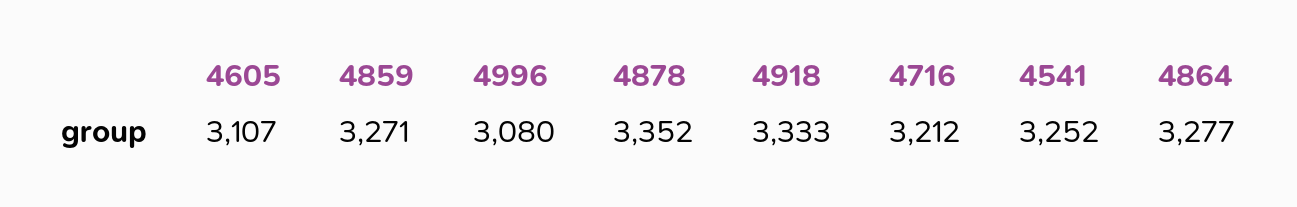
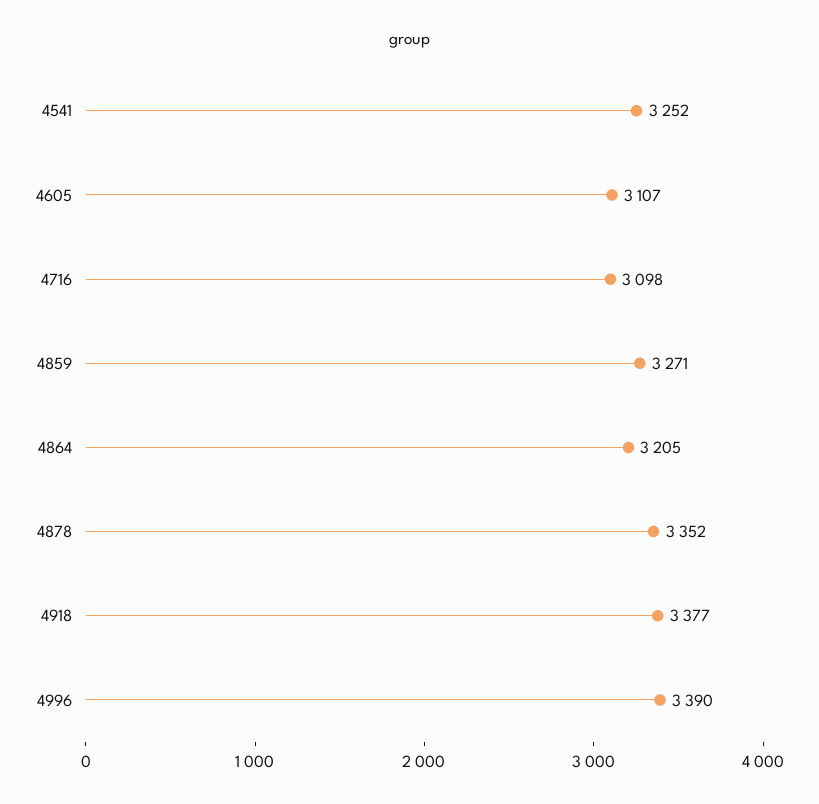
  {
    "4605": 3107,
    "4859": 3271,
-   "4996": 3080,
+   "4996": 3390,
    "4878": 3352,
-   "4918": 3333,
+   "4918": 3377,
-   "4716": 3212,
+   "4716": 3098,
    "4541": 3252,
-   "4864": 3277
+   "4864": 3205
  }

